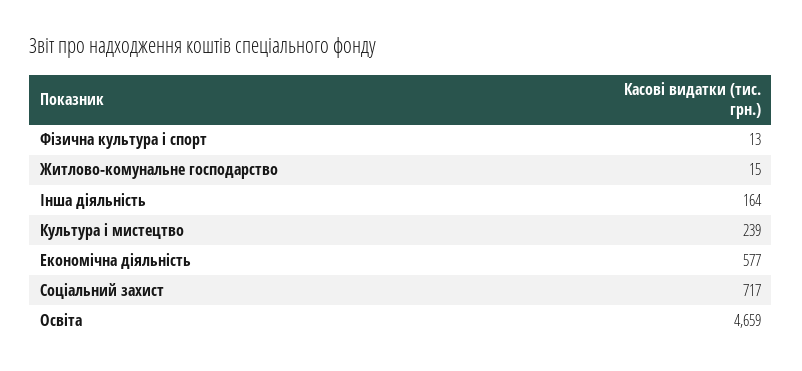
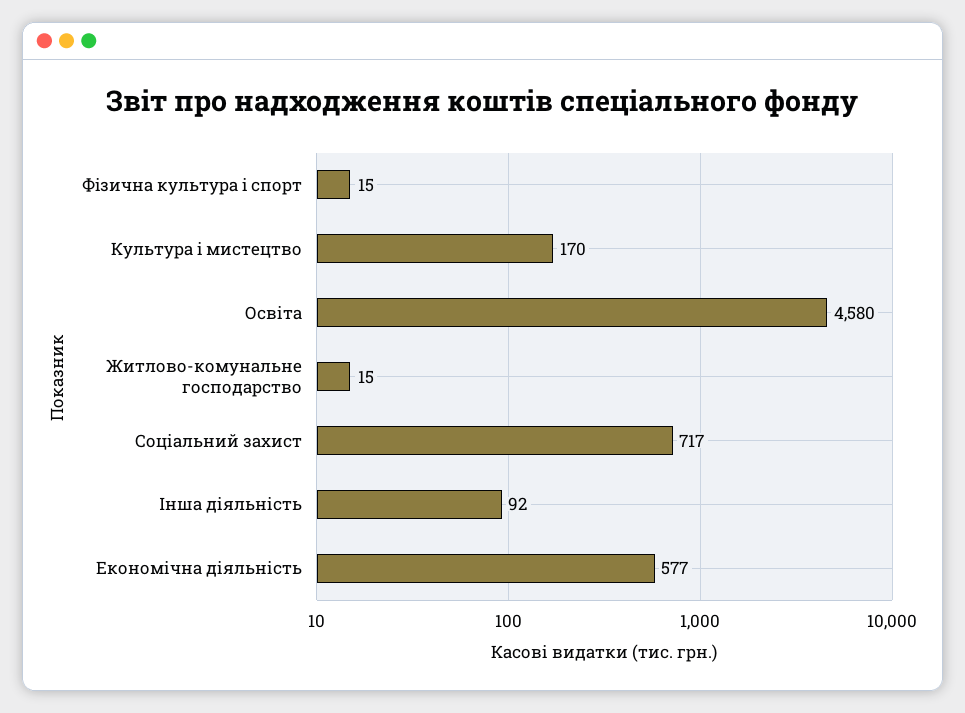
  {
-   "Фiзична культура i спорт": 13,
+   "Фiзична культура i спорт": 15,
    "Житлово-комунальне господарство": 15,
-   "Інша діяльність": 164,
+   "Інша діяльність": 92,
-   "Культура i мистецтво": 239,
+   "Культура i мистецтво": 170,
    "Економічна діяльність": 577,
    "Соціальний захист": 717,
-   "Освіта": 4659
+   "Освіта": 4580
  }

